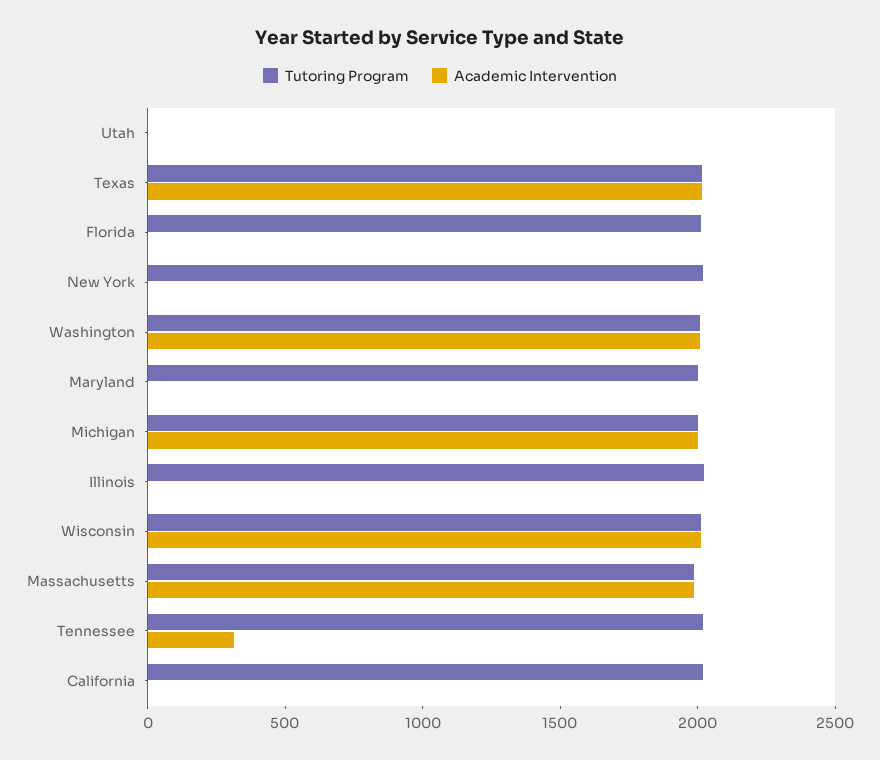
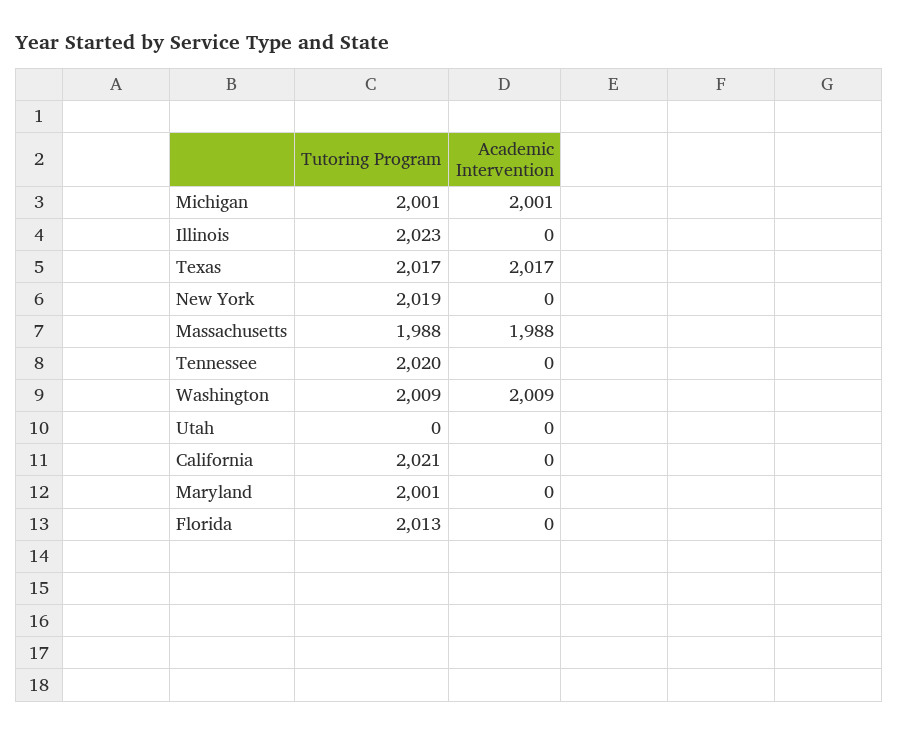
  {
    "Tutoring Program": {
      "Utah": 0,
      "Texas": 2017,
      "Florida": 2013,
      "New York": 2019,
      "Washington": 2009,
      "Maryland": 2001,
      "Michigan": 2001,
      "Illinois": 2023,
-     "Wisconsin": 2000,
      "Massachusetts": 1988,
      "Tennessee": 2020,
      "California": 2021
    },
    "Academic Intervention": {
      "Utah": 0,
      "Texas": 2017,
      "Florida": 0,
      "New York": 0,
      "Washington": 2009,
      "Maryland": 0,
      "Michigan": 2001,
      "Illinois": 0,
-     "Wisconsin": 2000,
      "Massachusetts": 1988,
-     "Tennessee": 300,
+     "Tennessee": 0,
      "California": 0
    }
  }

